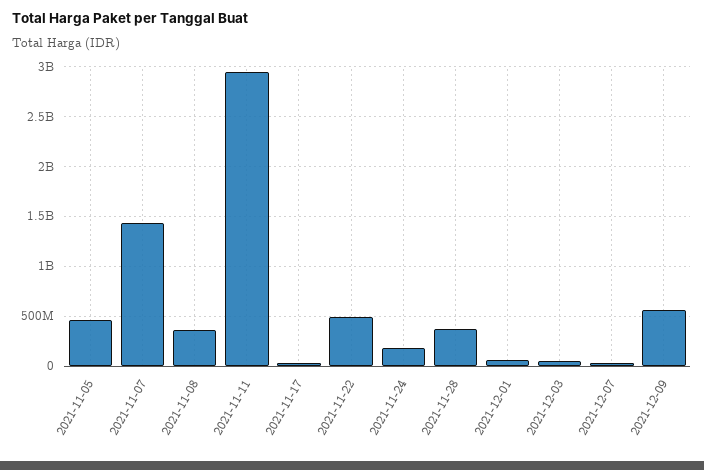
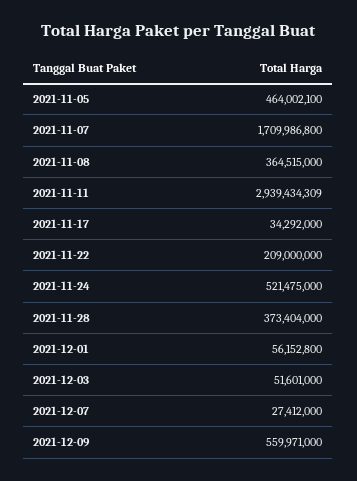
  {
    "2021-11-05": 464002100,
-   "2021-11-07": 1400000000,
+   "2021-11-07": 1709986800,
    "2021-11-08": 364515000,
    "2021-11-11": 2939434309,
    "2021-11-17": 34292000,
-   "2021-11-22": 500000000,
+   "2021-11-22": 209000000,
-   "2021-11-24": 200000000,
+   "2021-11-24": 521475000,
    "2021-11-28": 373404000,
    "2021-12-01": 56152800,
    "2021-12-03": 51601000,
    "2021-12-07": 27412000,
    "2021-12-09": 559971000
  }

